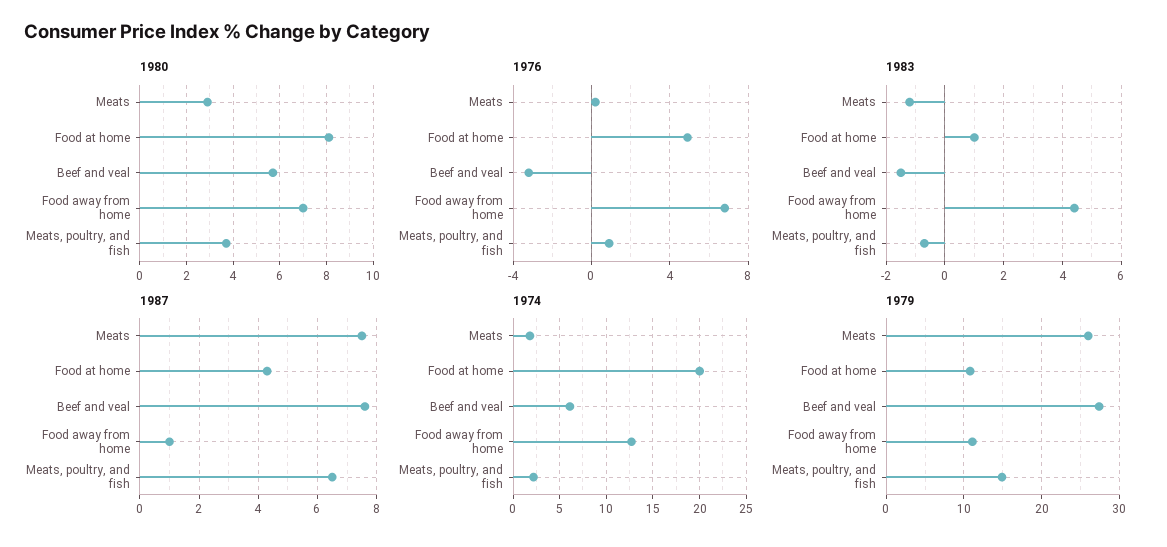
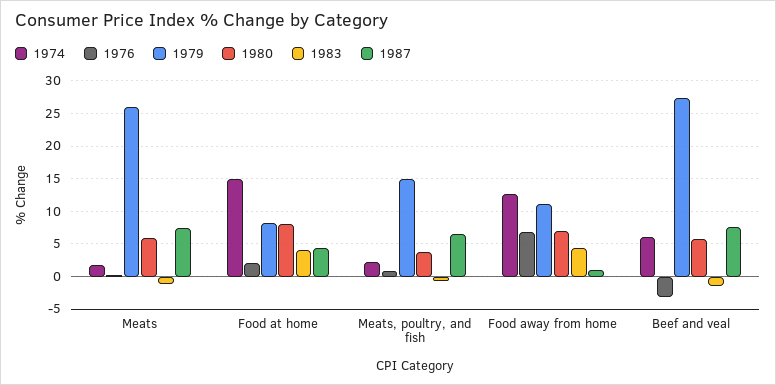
  {
    "1980": {
-     "Meats": 3,
+     "Meats": 6,
      "Food at home": 8,
      "Beef and veal": 5.5,
      "Food away from home": 7,
      "Meats, poultry, and fish": 3.5
    },
    "1976": {
      "Meats": 0,
-     "Food at home": 5,
+     "Food at home": 2,
      "Beef and veal": -3,
      "Food away from home": 7,
      "Meats, poultry, and fish": 1
    },
    "1983": {
      "Meats": -1,
-     "Food at home": 1,
+     "Food at home": 4,
      "Beef and veal": -1.5,
      "Food away from home": 4.5,
      "Meats, poultry, and fish": -0.5
    },
    "1987": {
      "Meats": 7.5,
      "Food at home": 4.5,
      "Beef and veal": 7.5,
      "Food away from home": 1,
      "Meats, poultry, and fish": 6.5
    },
    "1974": {
      "Meats": 2,
-     "Food at home": 20,
+     "Food at home": 15,
      "Beef and veal": 6,
      "Food away from home": 13,
      "Meats, poultry, and fish": 2
    },
    "1979": {
      "Meats": 26,
-     "Food at home": 11,
+     "Food at home": 8,
      "Beef and veal": 27,
      "Food away from home": 11,
      "Meats, poultry, and fish": 15
    }
  }

